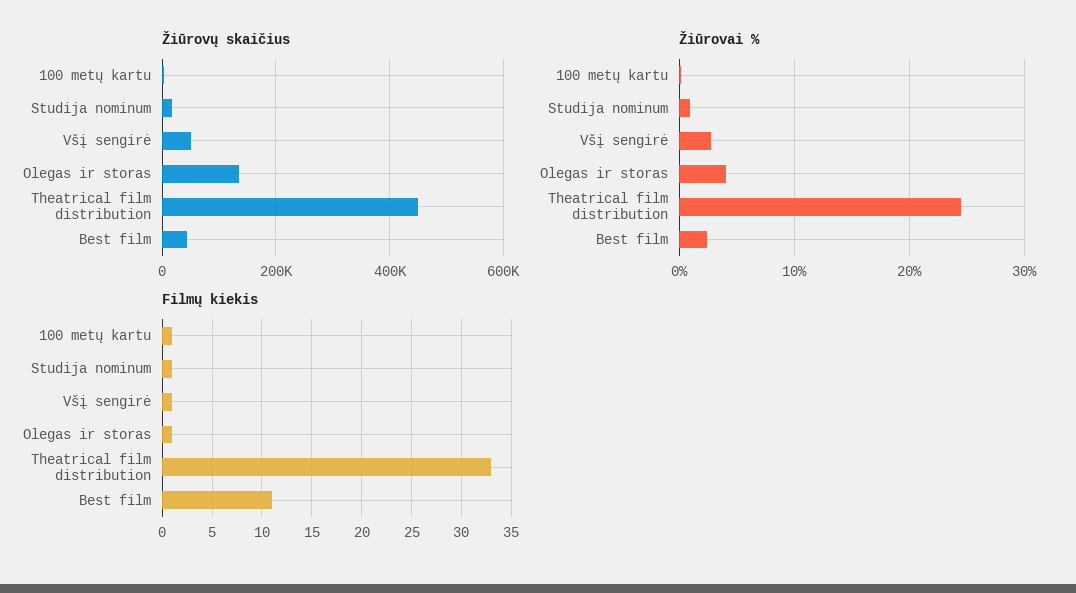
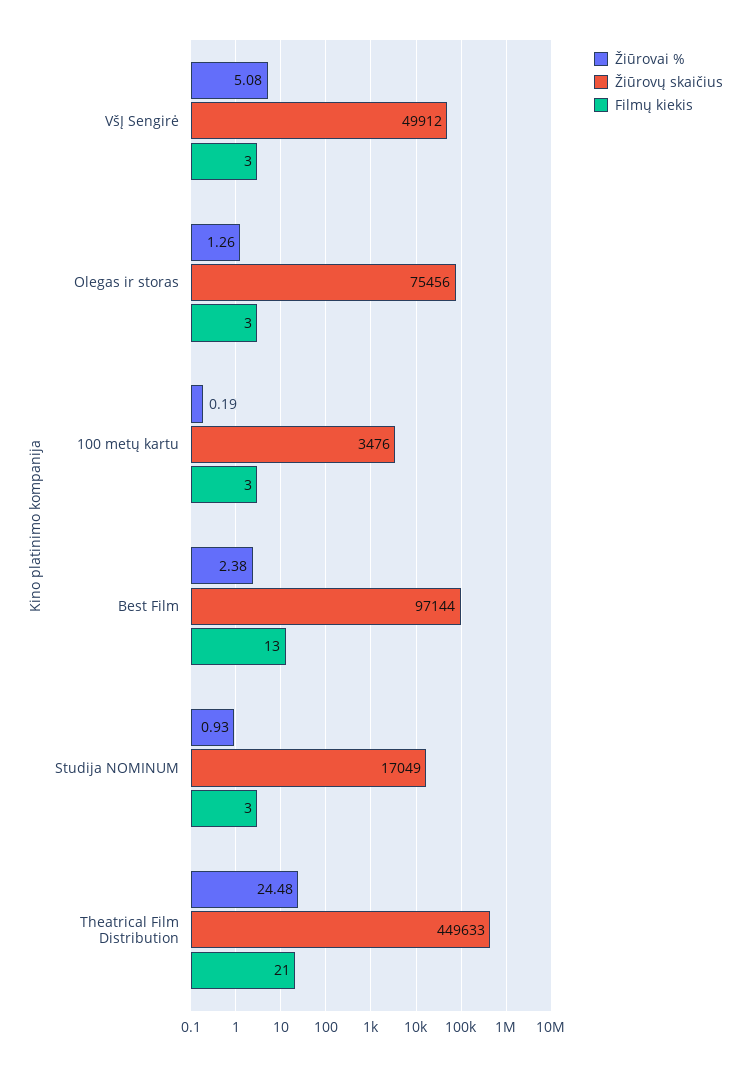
  {
    "Žiūrovų skaičius": {
      "100 metų kartu": 3476,
      "Studija nominum": 17049,
      "Všį sengirė": 49912,
-     "Olegas ir storas": 140000,
+     "Olegas ir storas": 75456,
      "Theatrical film distribution": 449633,
-     "Best film": 40000
+     "Best film": 97144
    },
    "Žiūrovai %": {
      "100 metų kartu": 0.19,
      "Studija nominum": 0.93,
-     "Všį sengirė": 3,
+     "Všį sengirė": 5.08,
-     "Olegas ir storas": 4,
+     "Olegas ir storas": 1.26,
      "Theatrical film distribution": 24.48,
      "Best film": 2.38
    },
    "Filmų kiekis": {
-     "100 metų kartu": 1,
+     "100 metų kartu": 3,
-     "Studija nominum": 1,
+     "Studija nominum": 3,
-     "Všį sengirė": 1,
+     "Všį sengirė": 3,
-     "Olegas ir storas": 1,
+     "Olegas ir storas": 3,
-     "Theatrical film distribution": 33,
+     "Theatrical film distribution": 21,
-     "Best film": 11
+     "Best film": 13
    }
  }

